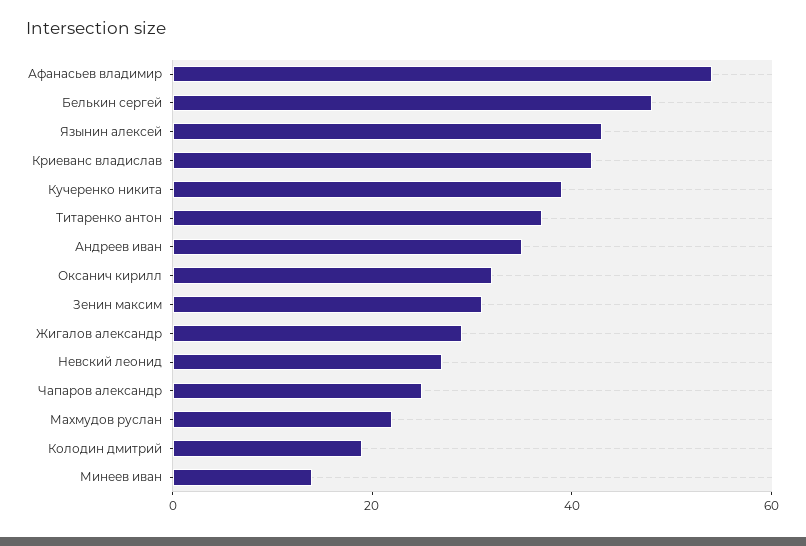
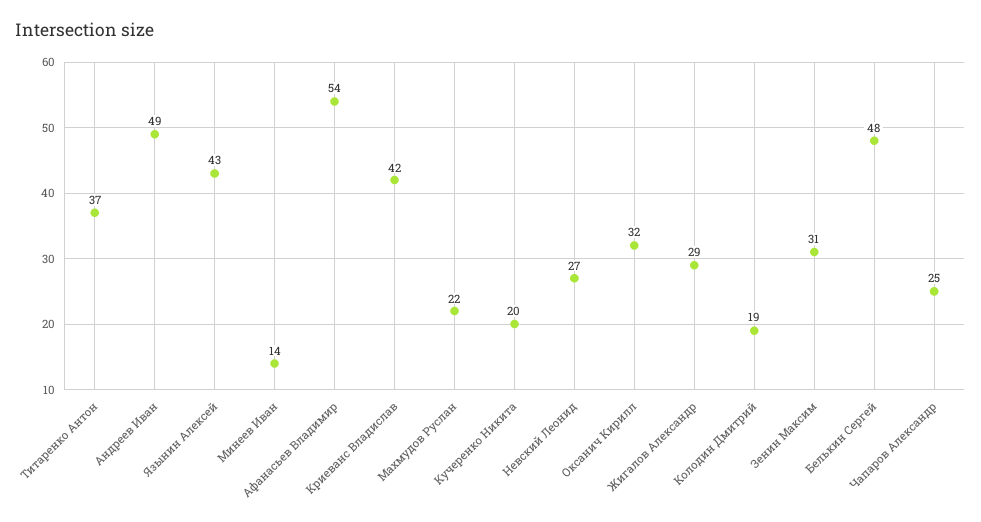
  {
    "Афанасьев владимир": 54,
    "Белькин сергей": 48,
    "Язынин алексей": 43,
    "Криеванс владислав": 42,
-   "Кучеренко никита": 40,
+   "Кучеренко никита": 20,
    "Титаренко антон": 37,
-   "Андреев иван": 35,
+   "Андреев иван": 49,
    "Оксанич кирилл": 32,
    "Зенин максим": 31,
    "Жигалов александр": 29,
    "Невский леонид": 27,
    "Чапаров александр": 25,
    "Махмудов руслан": 22,
    "Колодин дмитрий": 19,
    "Минеев иван": 14
  }

